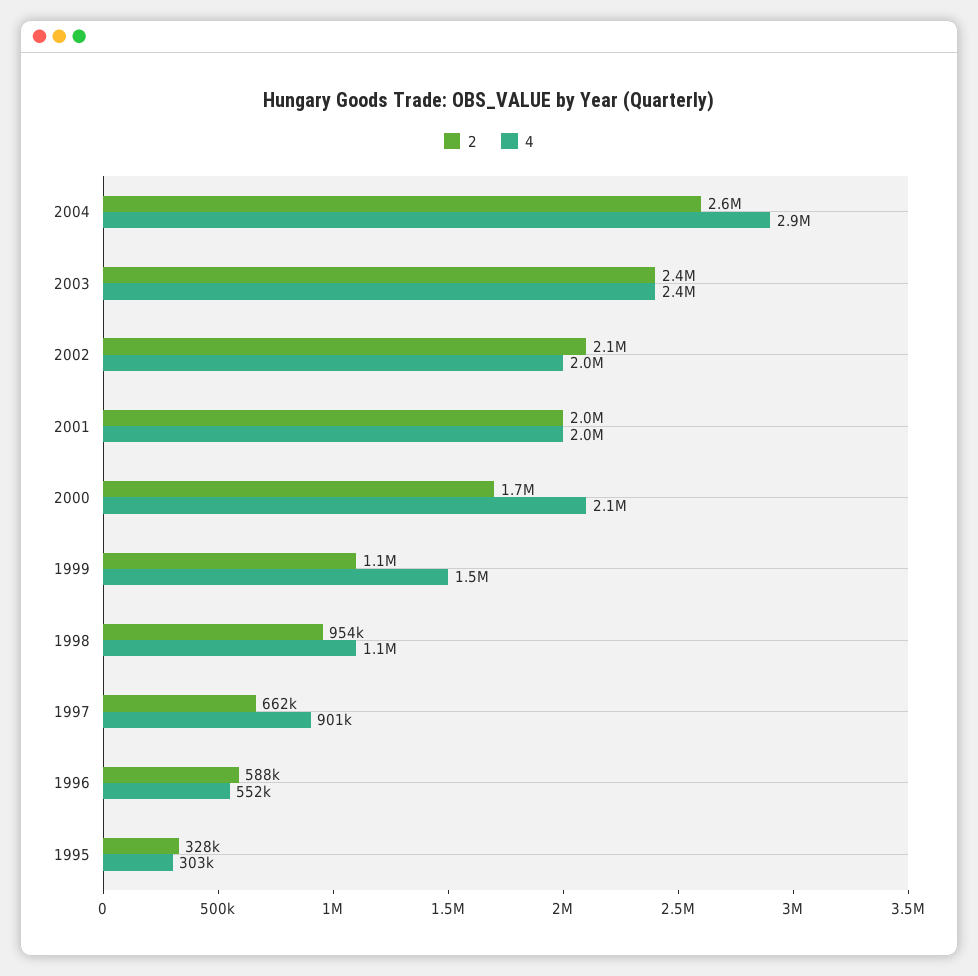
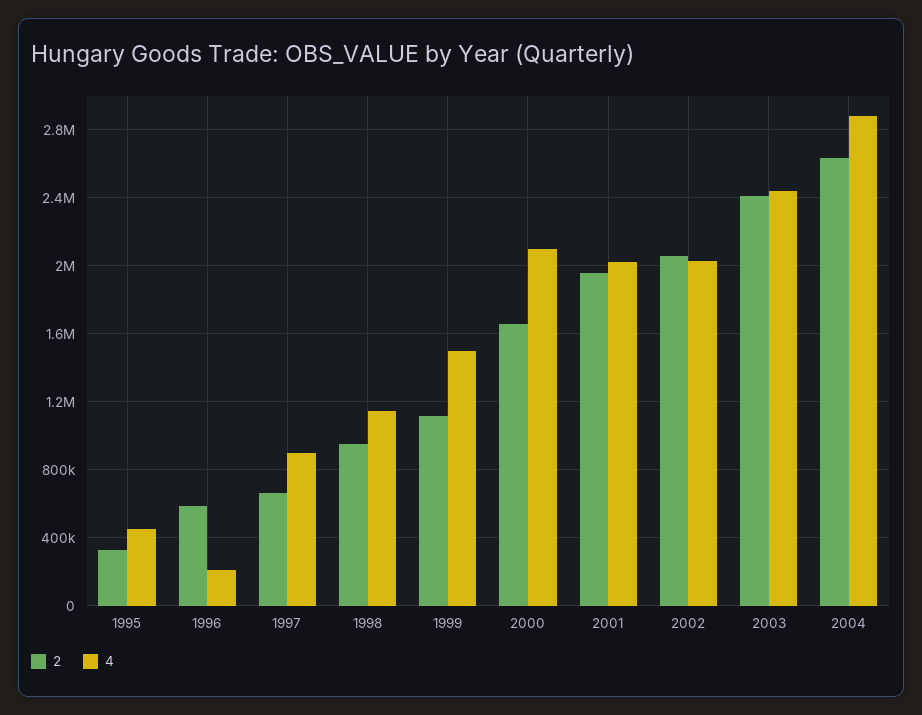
  {
    "2": {
      "2004": 2600000,
      "2003": 2400000,
      "2002": 2100000,
      "2001": 2000000,
      "2000": 1700000,
      "1999": 1100000,
      "1998": 954000,
      "1997": 662000,
      "1996": 588000,
      "1995": 328000
    },
    "4": {
      "2004": 2900000,
      "2003": 2400000,
      "2002": 2000000,
      "2001": 2000000,
      "2000": 2100000,
      "1999": 1500000,
      "1998": 1100000,
      "1997": 901000,
-     "1996": 552000,
+     "1996": 200000,
-     "1995": 303000
+     "1995": 450000
    }
  }

